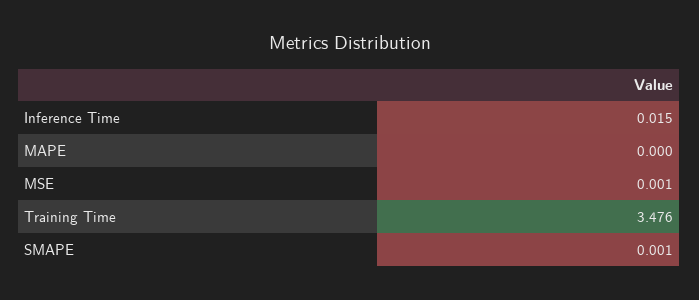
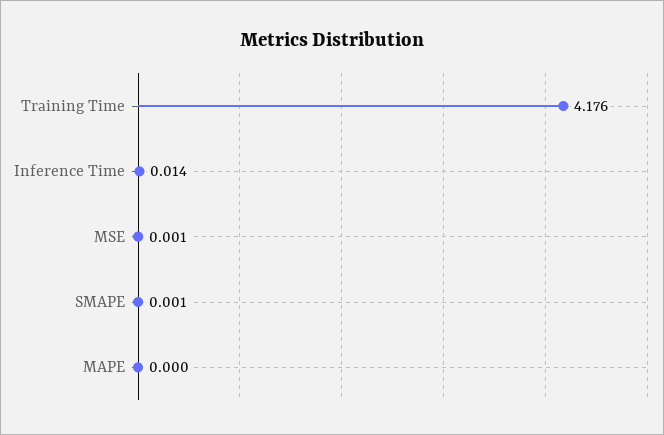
  {
-   "Inference Time": 0.015,
+   "Inference Time": 0.014,
    "MAPE": 0,
    "MSE": 0.001,
-   "Training Time": 3.476,
+   "Training Time": 4.176,
    "SMAPE": 0.001
  }

